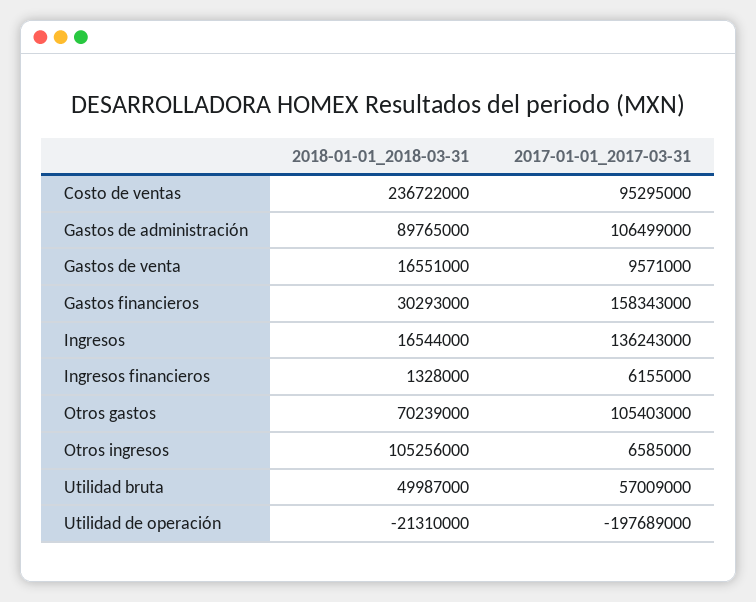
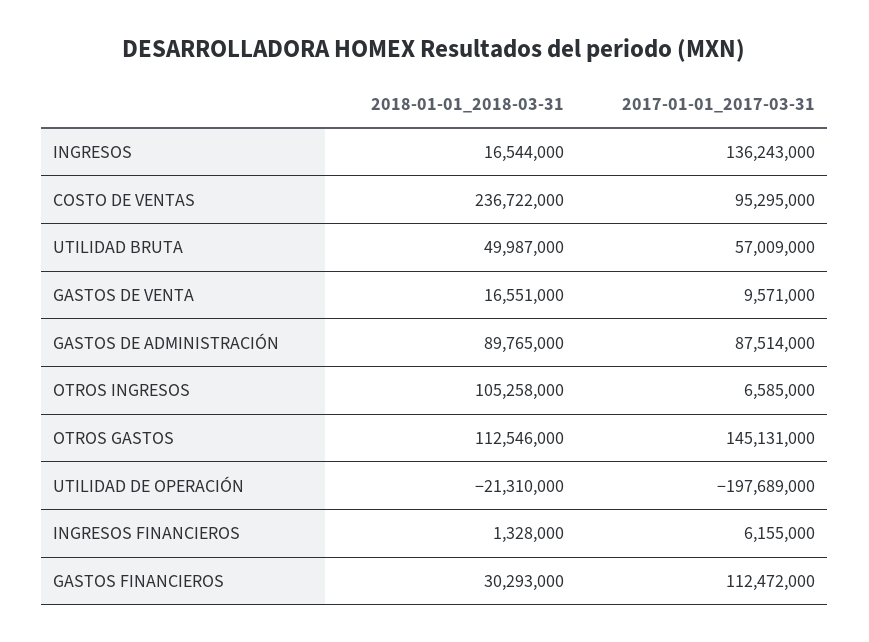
  {
    "2018-01-01_2018-03-31": {
      "Costo de ventas": 236722000,
      "Gastos de administración": 89765000,
      "Gastos de venta": 16551000,
      "Gastos financieros": 30293000,
      "Ingresos": 16544000,
      "Ingresos financieros": 1328000,
-     "Otros gastos": 70239000,
+     "Otros gastos": 112546000,
-     "Otros ingresos": 105256000,
+     "Otros ingresos": 105258000,
      "Utilidad bruta": 49987000,
      "Utilidad de operación": -21310000
    },
    "2017-01-01_2017-03-31": {
      "Costo de ventas": 95295000,
-     "Gastos de administración": 106499000,
+     "Gastos de administración": 87514000,
      "Gastos de venta": 9571000,
-     "Gastos financieros": 158343000,
+     "Gastos financieros": 112472000,
      "Ingresos": 136243000,
      "Ingresos financieros": 6155000,
-     "Otros gastos": 105403000,
+     "Otros gastos": 145131000,
      "Otros ingresos": 6585000,
      "Utilidad bruta": 57009000,
      "Utilidad de operación": -197689000
    }
  }

